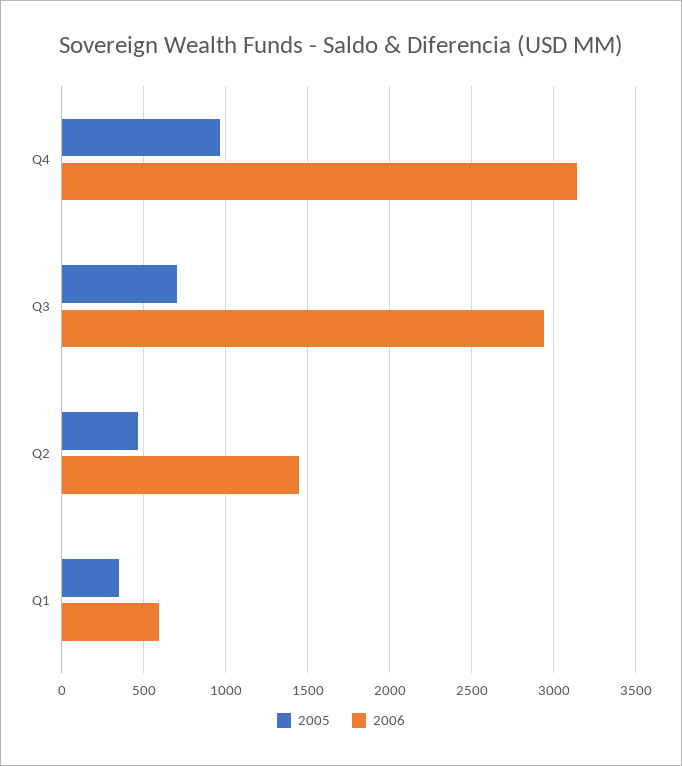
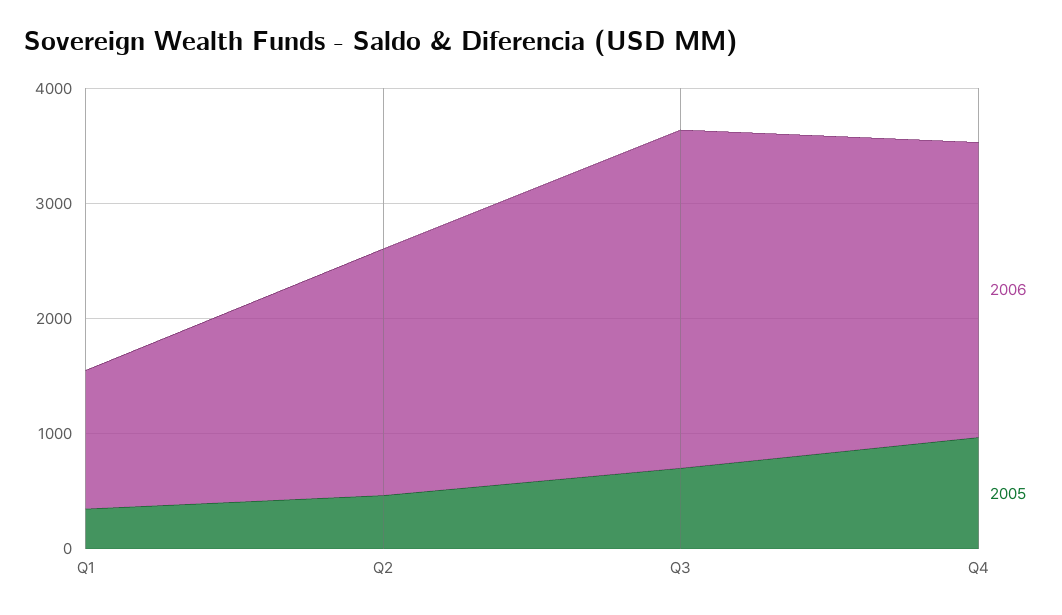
  {
    "2005": {
      "Q4": 950,
      "Q3": 700,
      "Q2": 450,
      "Q1": 350
    },
    "2006": {
-     "Q4": 3150,
+     "Q4": 2600,
      "Q3": 2950,
-     "Q2": 1450,
+     "Q2": 2200,
-     "Q1": 600
+     "Q1": 1200
    }
  }

